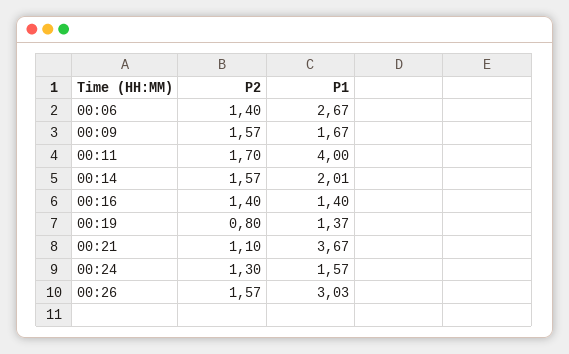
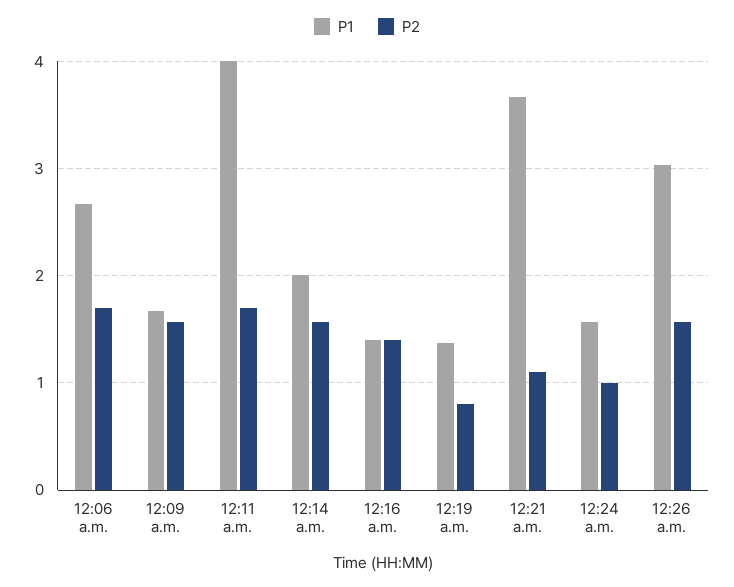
  {
    "P2": {
-     "00:06": 1.4,
+     "00:06": 1.7,
      "00:09": 1.57,
      "00:11": 1.7,
      "00:14": 1.57,
      "00:16": 1.4,
      "00:19": 0.8,
      "00:21": 1.1,
-     "00:24": 1.3,
+     "00:24": 1,
      "00:26": 1.57
    },
    "P1": {
      "00:06": 2.67,
      "00:09": 1.67,
      "00:11": 4,
      "00:14": 2.01,
      "00:16": 1.4,
      "00:19": 1.37,
      "00:21": 3.67,
      "00:24": 1.57,
      "00:26": 3.03
    }
  }

